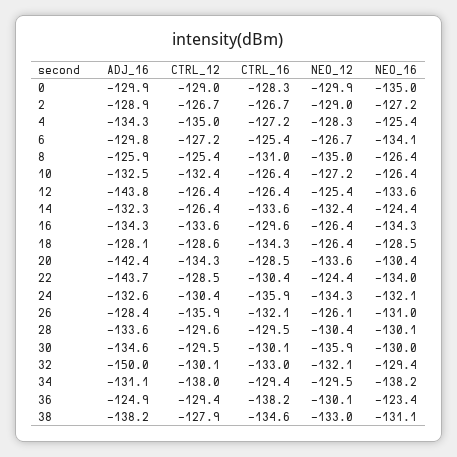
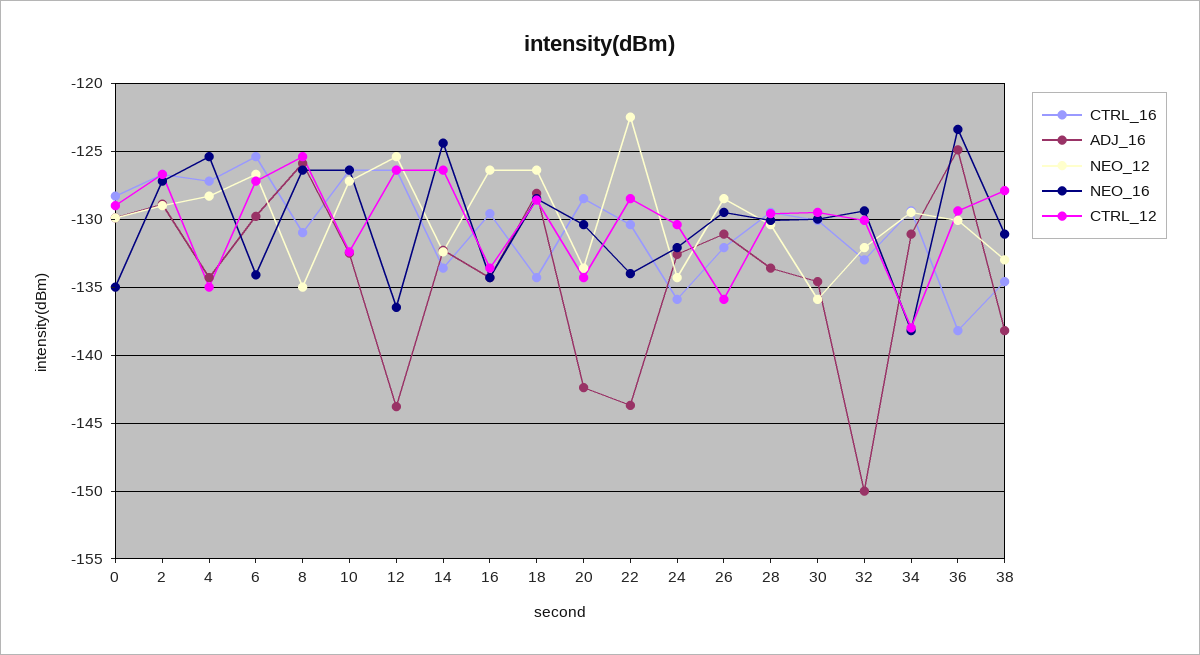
  {
    "ADJ_16": {
      "0": -129.9,
      "2": -128.9,
      "4": -134.3,
      "6": -129.8,
      "8": -125.9,
      "10": -132.5,
      "12": -143.8,
      "14": -132.3,
      "16": -134.3,
      "18": -128.1,
      "20": -142.4,
      "22": -143.7,
      "24": -132.6,
-     "26": -128.4,
+     "26": -131,
      "28": -133.6,
      "30": -134.6,
      "32": -150,
      "34": -131.1,
      "36": -124.9,
      "38": -138.2
    },
    "CTRL_12": {
      "0": -129,
      "2": -126.7,
      "4": -135,
      "6": -127.2,
      "8": -125.4,
      "10": -132.4,
      "12": -126.4,
      "14": -126.4,
      "16": -133.6,
      "18": -128.6,
      "20": -134.3,
      "22": -128.5,
      "24": -130.4,
      "26": -135.9,
      "28": -129.6,
      "30": -129.5,
      "32": -130.1,
      "34": -138,
      "36": -129.4,
      "38": -127.9
    },
    "CTRL_16": {
      "0": -128.3,
      "2": -126.7,
      "4": -127.2,
      "6": -125.4,
      "8": -131,
      "10": -126.4,
      "12": -126.4,
      "14": -133.6,
      "16": -129.6,
      "18": -134.3,
      "20": -128.5,
      "22": -130.4,
      "24": -135.9,
      "26": -132.1,
      "28": -129.5,
      "30": -130.1,
      "32": -133,
      "34": -129.4,
      "36": -138.2,
      "38": -134.6
    },
    "NEO_12": {
      "0": -129.9,
      "2": -129,
      "4": -128.3,
      "6": -126.7,
      "8": -135,
      "10": -127.2,
      "12": -125.4,
      "14": -132.4,
      "16": -126.4,
      "18": -126.4,
      "20": -133.6,
-     "22": -124.4,
+     "22": -122.5,
      "24": -134.3,
-     "26": -126.1,
+     "26": -128.5,
      "28": -130.4,
      "30": -135.9,
      "32": -132.1,
      "34": -129.5,
      "36": -130.1,
      "38": -133
    },
    "NEO_16": {
      "0": -135,
      "2": -127.2,
      "4": -125.4,
      "6": -134.1,
      "8": -126.4,
      "10": -126.4,
-     "12": -133.6,
+     "12": -136.5,
      "14": -124.4,
      "16": -134.3,
      "18": -128.5,
      "20": -130.4,
      "22": -134,
      "24": -132.1,
-     "26": -131,
+     "26": -129.5,
      "28": -130.1,
      "30": -130,
      "32": -129.4,
      "34": -138.2,
      "36": -123.4,
      "38": -131.1
    }
  }

